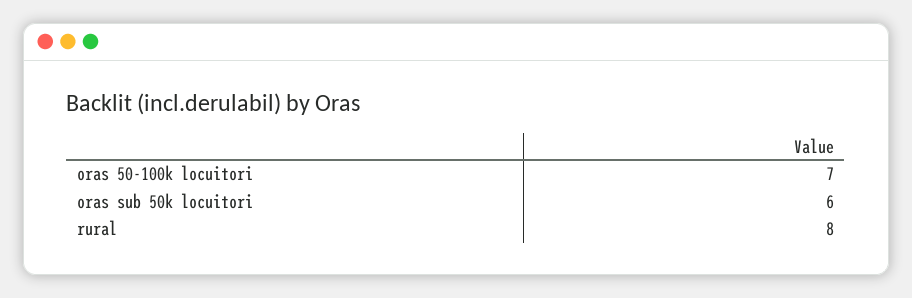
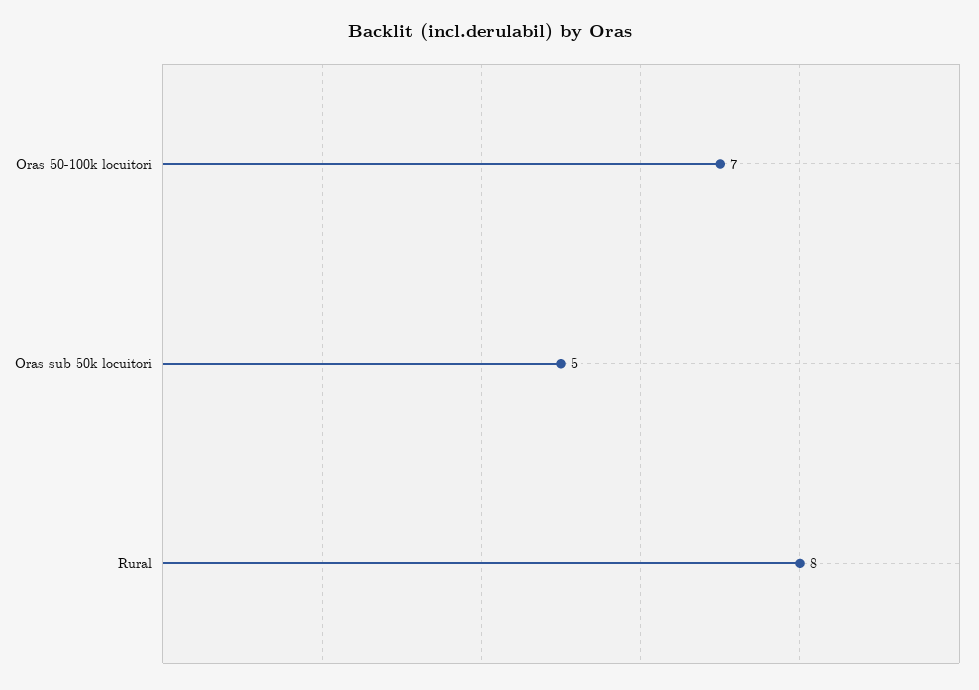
  {
    "oras 50-100k locuitori": 7,
-   "oras sub 50k locuitori": 6,
+   "oras sub 50k locuitori": 5,
    "rural": 8
  }

